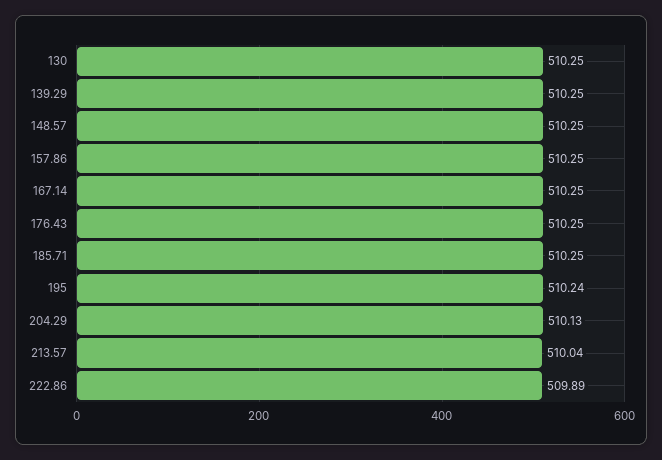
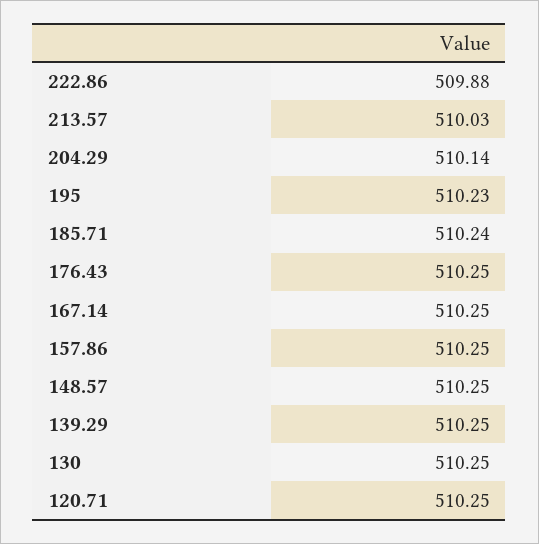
  {
    "130": 510.25,
    "139.29": 510.25,
    "148.57": 510.25,
    "157.86": 510.25,
    "167.14": 510.25,
    "176.43": 510.25,
-   "185.71": 510.25,
+   "185.71": 510.24,
-   "195": 510.24,
+   "195": 510.23,
-   "204.29": 510.13,
+   "204.29": 510.14,
-   "213.57": 510.04,
+   "213.57": 510.03,
-   "222.86": 509.89
+   "222.86": 509.88,
+   "120.71": 510.25
  }

